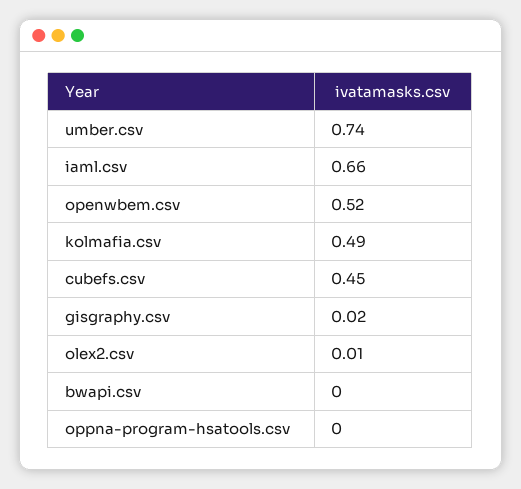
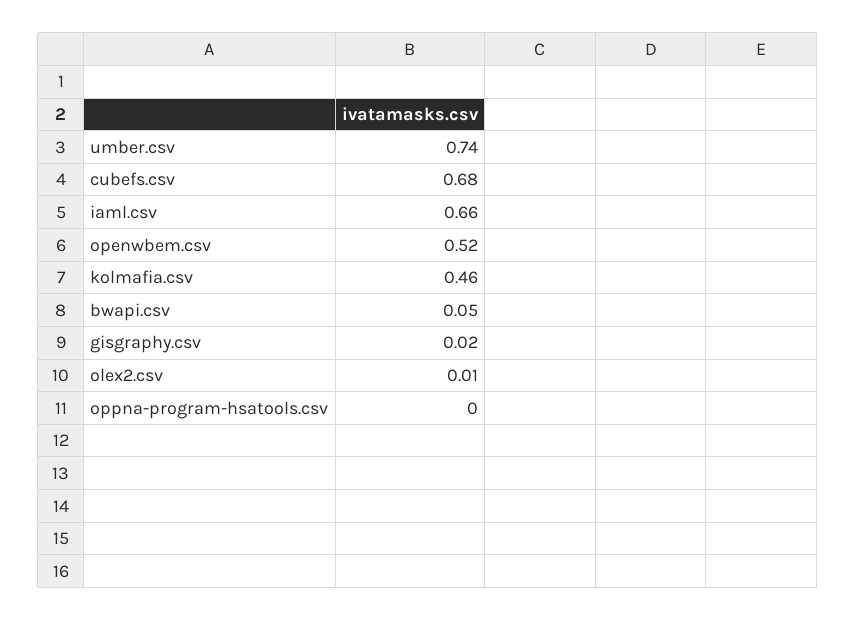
  {
    "umber.csv": 0.74,
    "iaml.csv": 0.66,
    "openwbem.csv": 0.52,
-   "kolmafia.csv": 0.49,
+   "kolmafia.csv": 0.46,
-   "cubefs.csv": 0.45,
+   "cubefs.csv": 0.68,
    "gisgraphy.csv": 0.02,
    "olex2.csv": 0.01,
-   "bwapi.csv": 0,
+   "bwapi.csv": 0.05,
    "oppna-program-hsatools.csv": 0
  }

